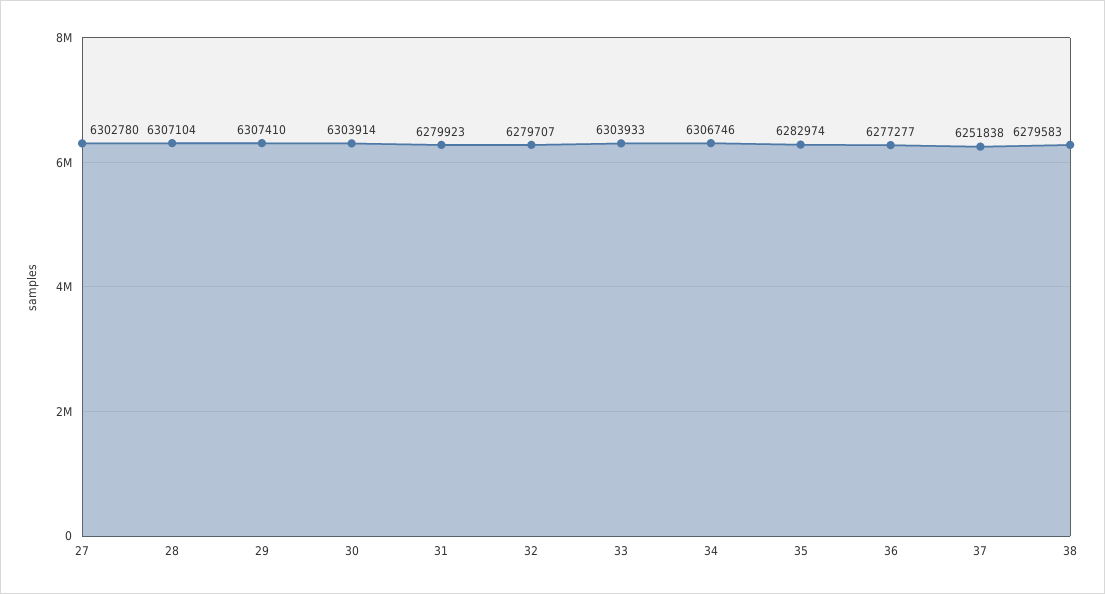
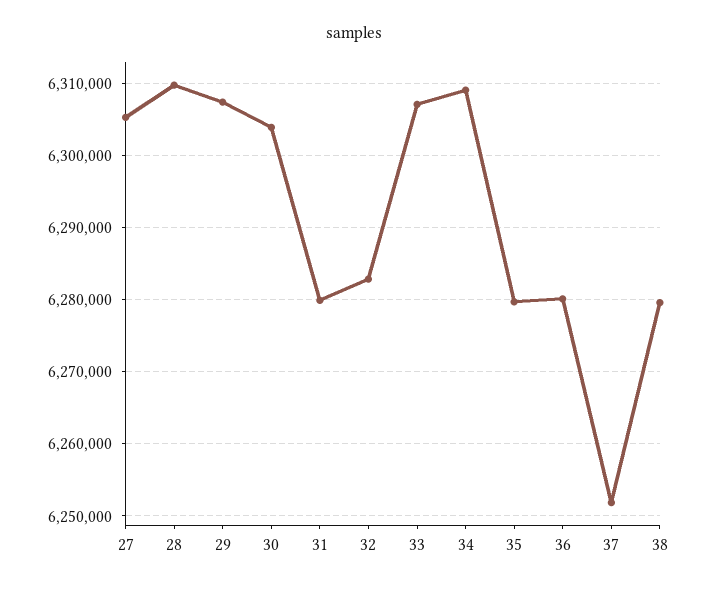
  {
-   "27": 6302780,
+   "27": 6305000,
-   "28": 6307104,
+   "28": 6310000,
    "29": 6307410,
    "30": 6303914,
    "31": 6279923,
-   "32": 6279707,
+   "32": 6283000,
-   "33": 6303933,
+   "33": 6307000,
-   "34": 6306746,
+   "34": 6309000,
-   "35": 6282974,
+   "35": 6280000,
-   "36": 6277277,
+   "36": 6280000,
    "37": 6251838,
    "38": 6279583
  }

